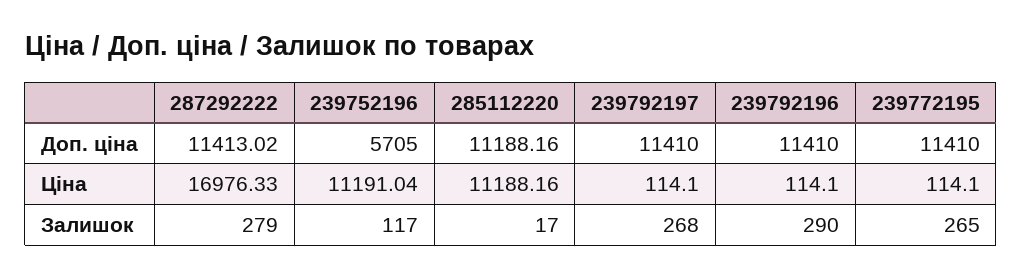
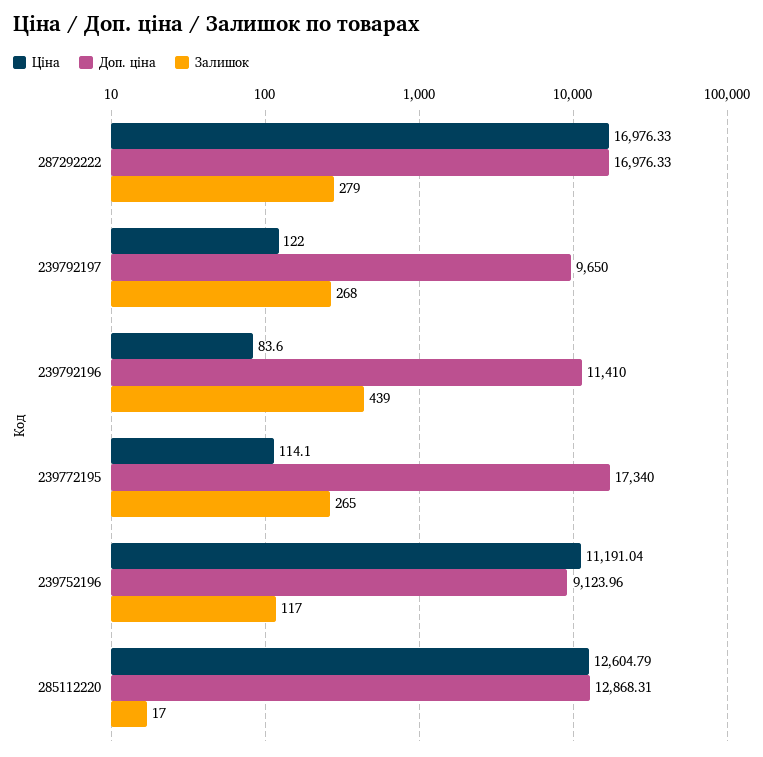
  {
    "Доп. ціна": {
-     "287292222": 11413.02,
+     "287292222": 16976.33,
-     "239752196": 5705,
+     "239752196": 9123.96,
-     "285112220": 11188.16,
+     "285112220": 12868.31,
-     "239792197": 11410,
+     "239792197": 9650,
      "239792196": 11410,
-     "239772195": 11410
+     "239772195": 17340
    },
    "Ціна": {
      "287292222": 16976.33,
      "239752196": 11191.04,
-     "285112220": 11188.16,
+     "285112220": 12604.79,
-     "239792197": 114.1,
+     "239792197": 122,
-     "239792196": 114.1,
+     "239792196": 83.6,
      "239772195": 114.1
    },
    "Залишок": {
      "287292222": 279,
      "239752196": 117,
      "285112220": 17,
      "239792197": 268,
-     "239792196": 290,
+     "239792196": 439,
      "239772195": 265
    }
  }

